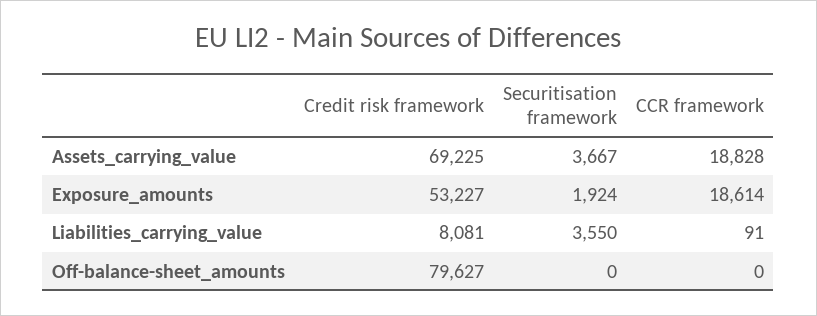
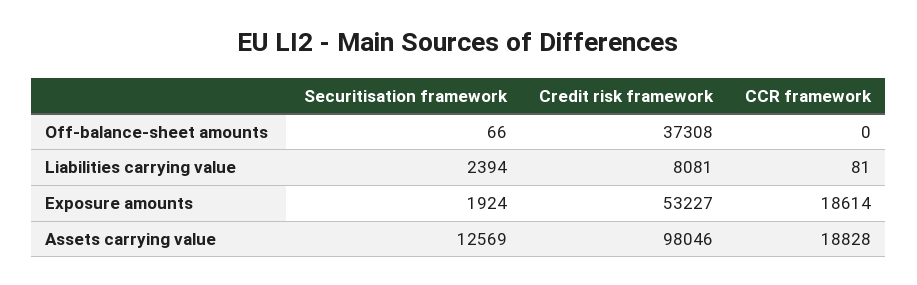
  {
    "Credit risk framework": {
-     "Assets_carrying_value": 69225,
+     "Assets_carrying_value": 98046,
      "Exposure_amounts": 53227,
      "Liabilities_carrying_value": 8081,
-     "Off-balance-sheet_amounts": 79627
+     "Off-balance-sheet_amounts": 37308
    },
    "Securitisation framework": {
-     "Assets_carrying_value": 3667,
+     "Assets_carrying_value": 12569,
      "Exposure_amounts": 1924,
-     "Liabilities_carrying_value": 3550,
+     "Liabilities_carrying_value": 2394,
-     "Off-balance-sheet_amounts": 0
+     "Off-balance-sheet_amounts": 66
    },
    "CCR framework": {
      "Assets_carrying_value": 18828,
      "Exposure_amounts": 18614,
-     "Liabilities_carrying_value": 91,
+     "Liabilities_carrying_value": 81,
      "Off-balance-sheet_amounts": 0
    }
  }

